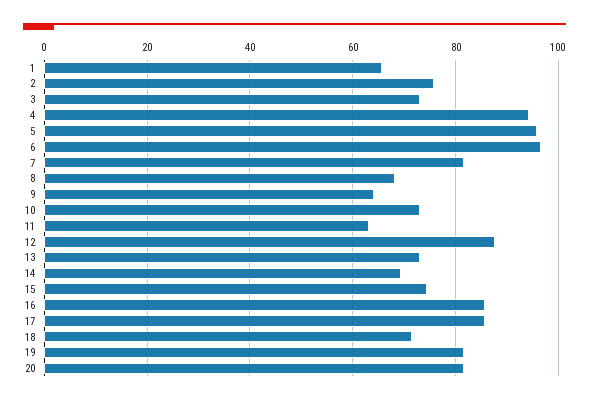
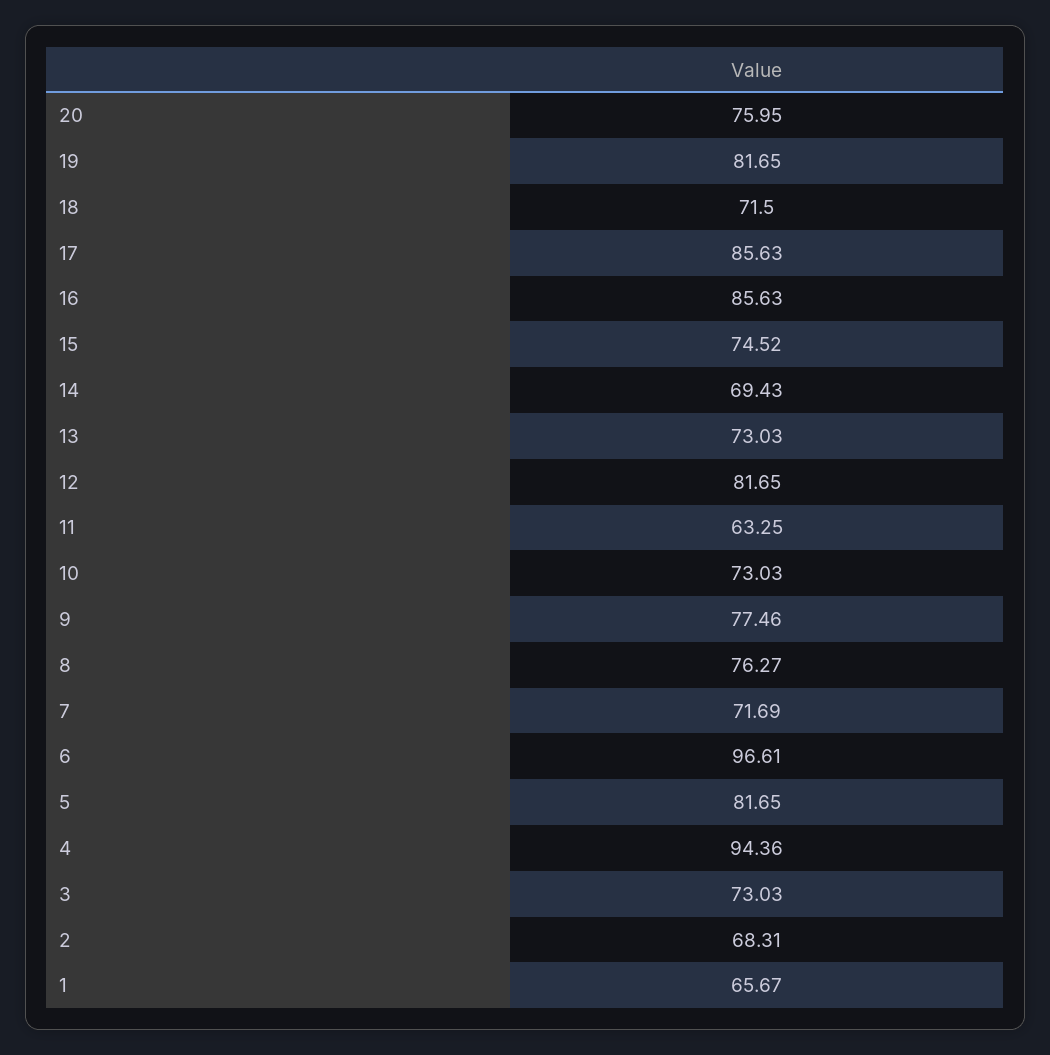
  {
    "1": 65.67,
-   "2": 76,
+   "2": 68.31,
    "3": 73.03,
    "4": 94.36,
-   "5": 96,
+   "5": 81.65,
    "6": 96.61,
-   "7": 82,
+   "7": 71.69,
-   "8": 68,
+   "8": 76.27,
-   "9": 64,
+   "9": 77.46,
    "10": 73.03,
    "11": 63.25,
-   "12": 88,
+   "12": 81.65,
    "13": 73.03,
    "14": 69.43,
    "15": 74.52,
    "16": 85.63,
    "17": 85.63,
    "18": 71.5,
    "19": 81.65,
-   "20": 82
+   "20": 75.95
  }

